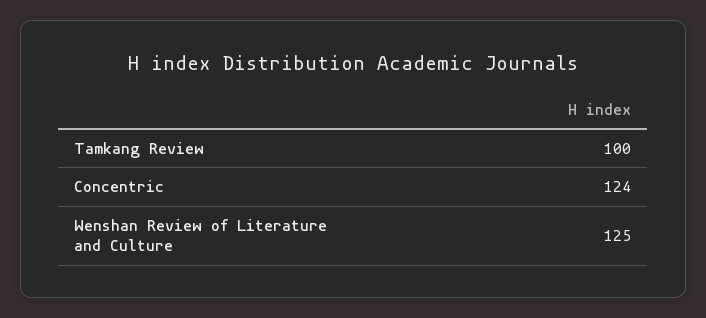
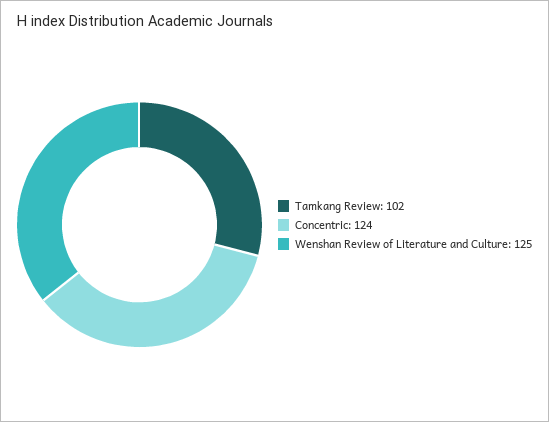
  {
-   "Tamkang Review": 100,
+   "Tamkang Review": 102,
    "Concentric": 124,
    "Wenshan Review of Literature and Culture": 125
  }

